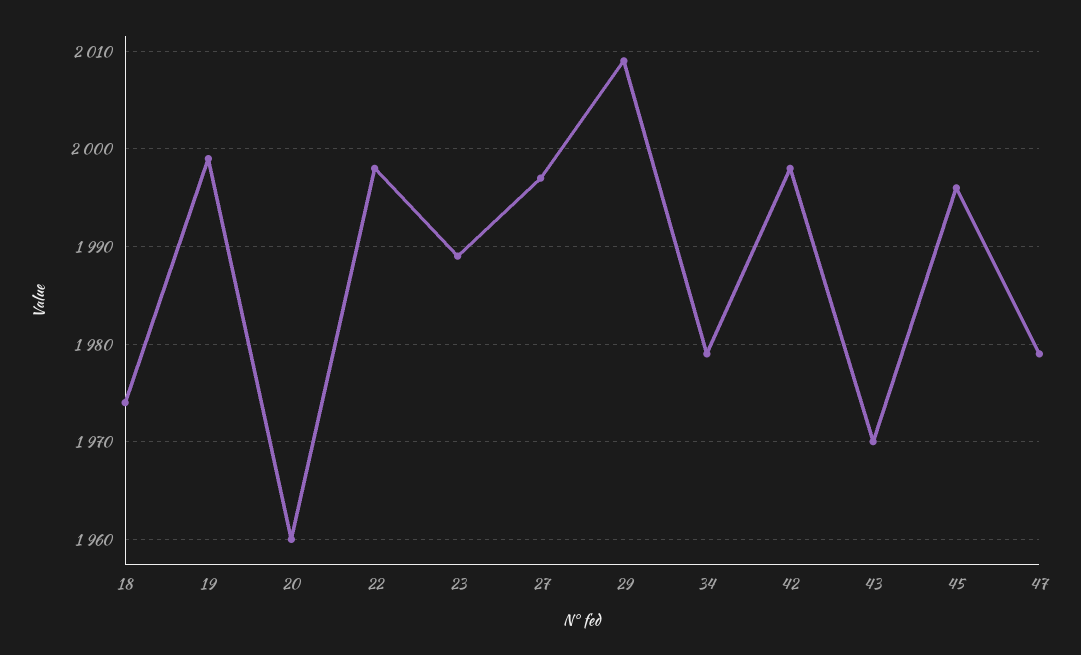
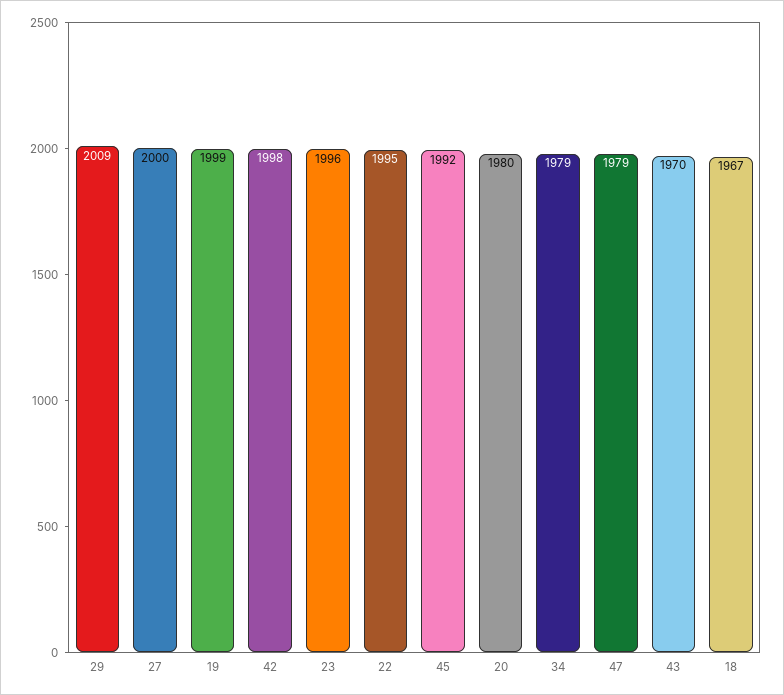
  {
-   "18": 1974,
+   "18": 1967,
    "19": 1999,
-   "20": 1960,
+   "20": 1980,
-   "22": 1998,
+   "22": 1995,
-   "23": 1989,
+   "23": 1996,
-   "27": 1997,
+   "27": 2000,
    "29": 2009,
    "34": 1979,
    "42": 1998,
    "43": 1970,
-   "45": 1996,
+   "45": 1992,
    "47": 1979
  }

